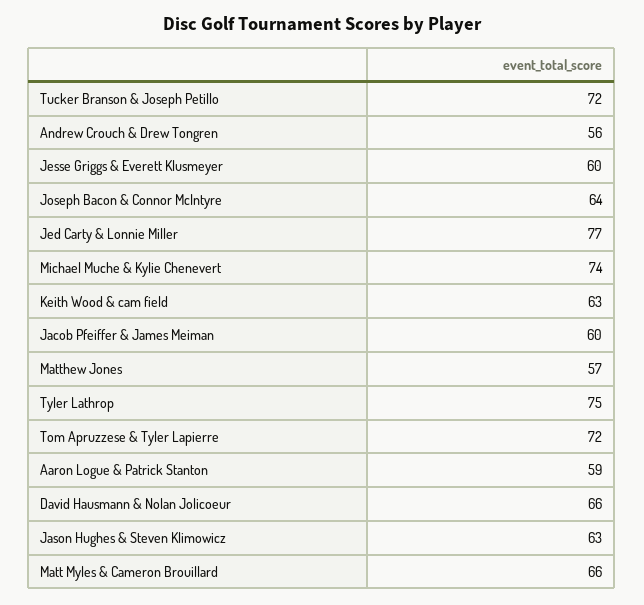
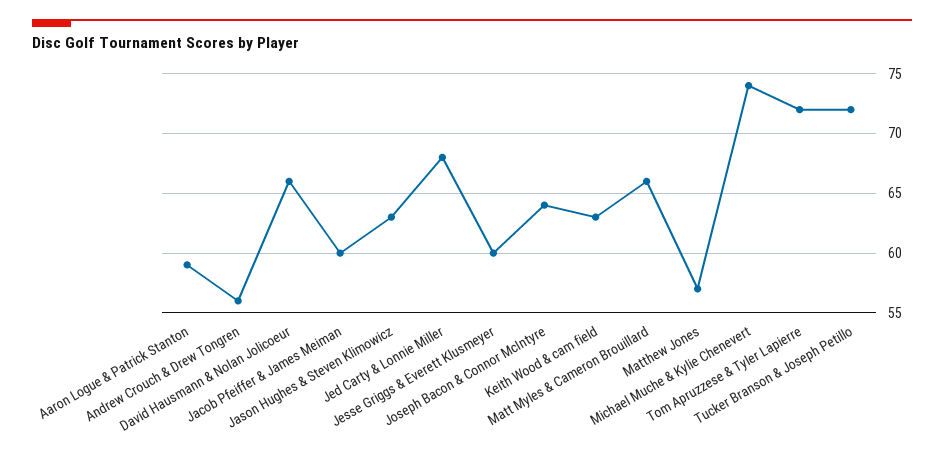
  {
    "Tucker Branson & Joseph Petillo": 72,
    "Andrew Crouch & Drew Tongren": 56,
    "Jesse Griggs & Everett Klusmeyer": 60,
    "Joseph Bacon & Connor McIntyre": 64,
-   "Jed Carty & Lonnie Miller": 77,
+   "Jed Carty & Lonnie Miller": 68,
    "Michael Muche & Kylie Chenevert": 74,
    "Keith Wood & cam field": 63,
    "Jacob Pfeiffer & James Meiman": 60,
    "Matthew Jones": 57,
-   "Tyler Lathrop": 75,
    "Tom Apruzzese & Tyler Lapierre": 72,
    "Aaron Logue & Patrick Stanton": 59,
    "David Hausmann & Nolan Jolicoeur": 66,
    "Jason Hughes & Steven Klimowicz": 63,
    "Matt Myles & Cameron Brouillard": 66
  }

